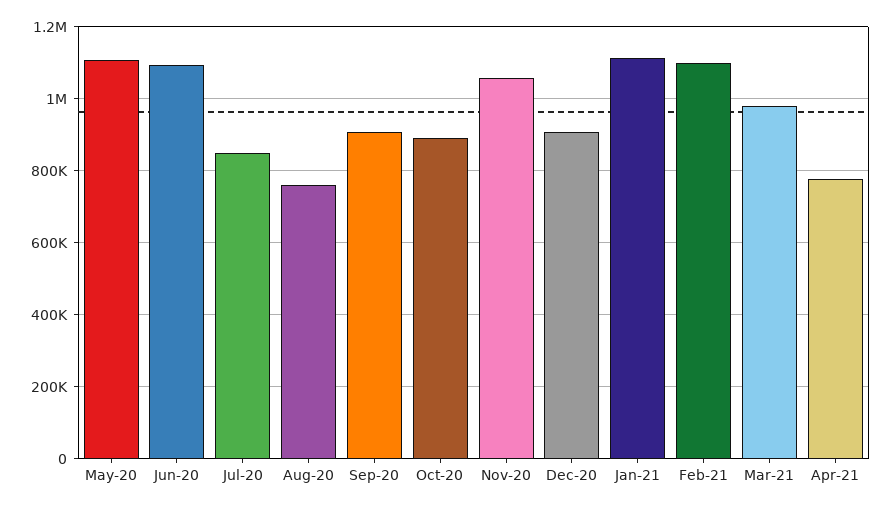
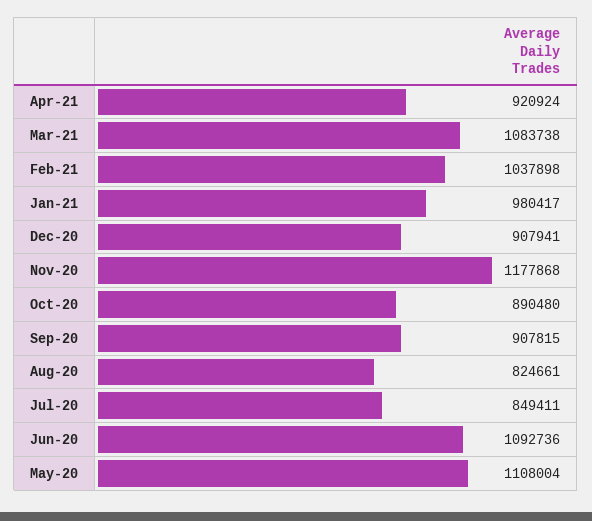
  {
    "May-20": 1108004,
    "Jun-20": 1092736,
    "Jul-20": 849411,
-   "Aug-20": 760000,
+   "Aug-20": 824661,
    "Sep-20": 907815,
    "Oct-20": 890480,
-   "Nov-20": 1060000,
+   "Nov-20": 1177868,
    "Dec-20": 907941,
-   "Jan-21": 1120000,
+   "Jan-21": 980417,
-   "Feb-21": 1100000,
+   "Feb-21": 1037898,
-   "Mar-21": 980000,
+   "Mar-21": 1083738,
-   "Apr-21": 780000
+   "Apr-21": 920924
  }

